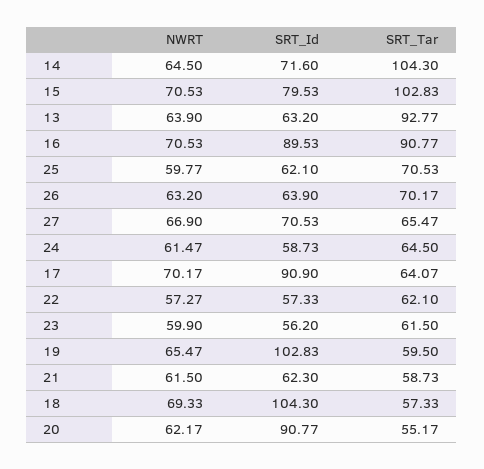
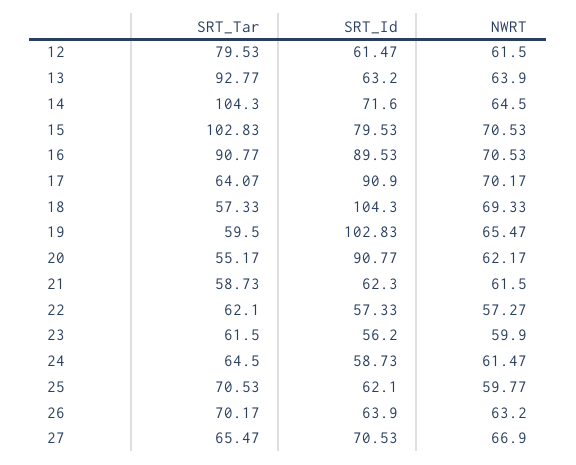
  {
    "NWRT": {
      "14": 64.5,
      "15": 70.53,
      "13": 63.9,
      "16": 70.53,
      "25": 59.77,
      "26": 63.2,
      "27": 66.9,
      "24": 61.47,
      "17": 70.17,
      "22": 57.27,
      "23": 59.9,
      "19": 65.47,
      "21": 61.5,
      "18": 69.33,
-     "20": 62.17
+     "20": 62.17,
+     "12": 61.5
    },
    "SRT_Id": {
      "14": 71.6,
      "15": 79.53,
      "13": 63.2,
      "16": 89.53,
      "25": 62.1,
      "26": 63.9,
      "27": 70.53,
      "24": 58.73,
      "17": 90.9,
      "22": 57.33,
      "23": 56.2,
      "19": 102.83,
      "21": 62.3,
      "18": 104.3,
-     "20": 90.77
+     "20": 90.77,
+     "12": 61.47
    },
    "SRT_Tar": {
      "14": 104.3,
      "15": 102.83,
      "13": 92.77,
      "16": 90.77,
      "25": 70.53,
      "26": 70.17,
      "27": 65.47,
      "24": 64.5,
      "17": 64.07,
      "22": 62.1,
      "23": 61.5,
      "19": 59.5,
      "21": 58.73,
      "18": 57.33,
-     "20": 55.17
+     "20": 55.17,
+     "12": 79.53
    }
  }

